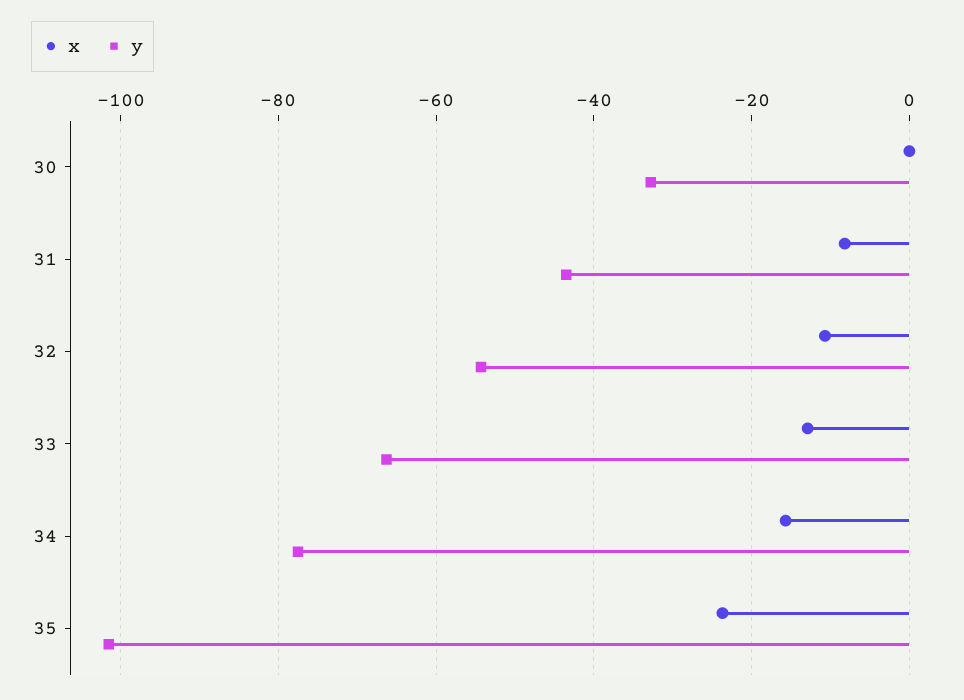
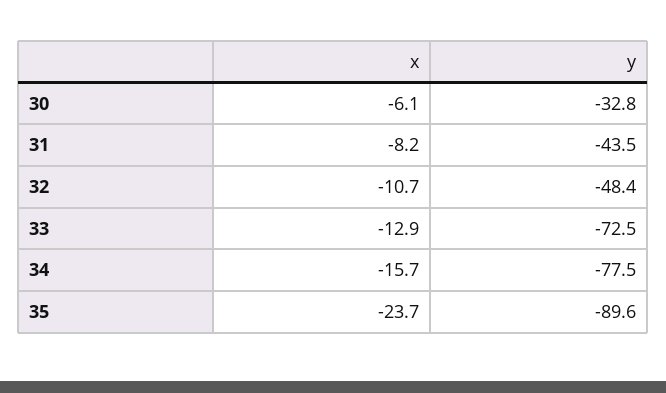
  {
    "x": {
-     "30": 0,
+     "30": -6.1,
      "31": -8.2,
      "32": -10.7,
      "33": -12.9,
      "34": -15.7,
      "35": -23.7
    },
    "y": {
      "30": -32.8,
      "31": -43.5,
-     "32": -54,
+     "32": -48.4,
-     "33": -66,
+     "33": -72.5,
      "34": -77.5,
-     "35": -102
+     "35": -89.6
    }
  }

